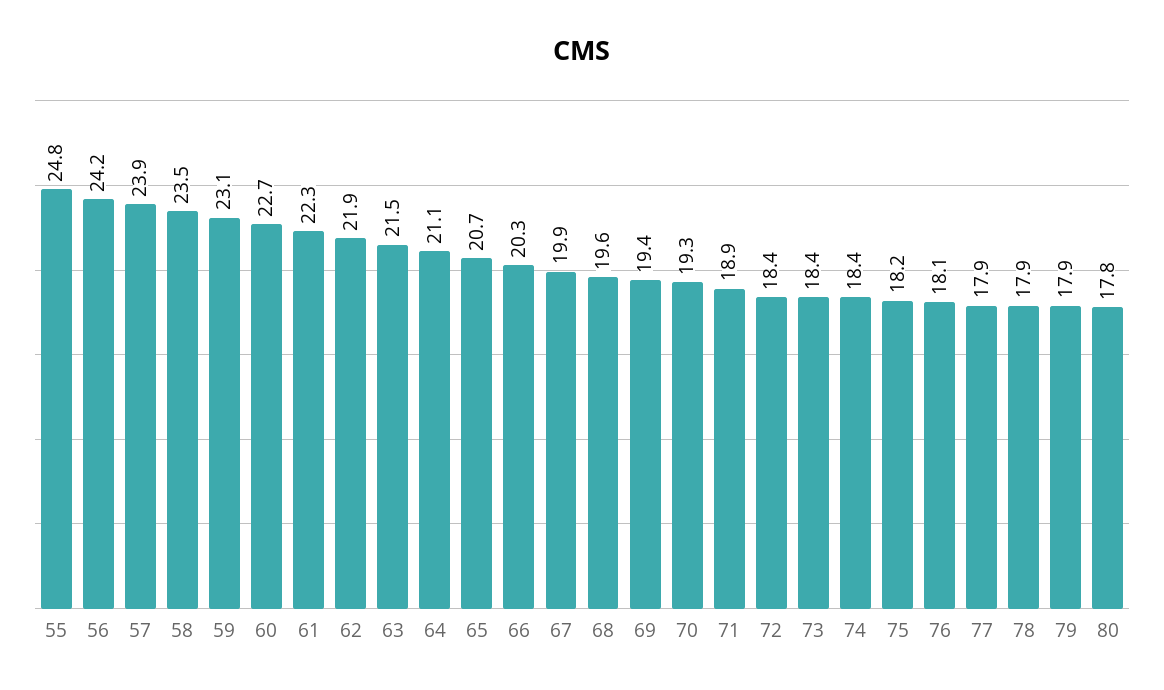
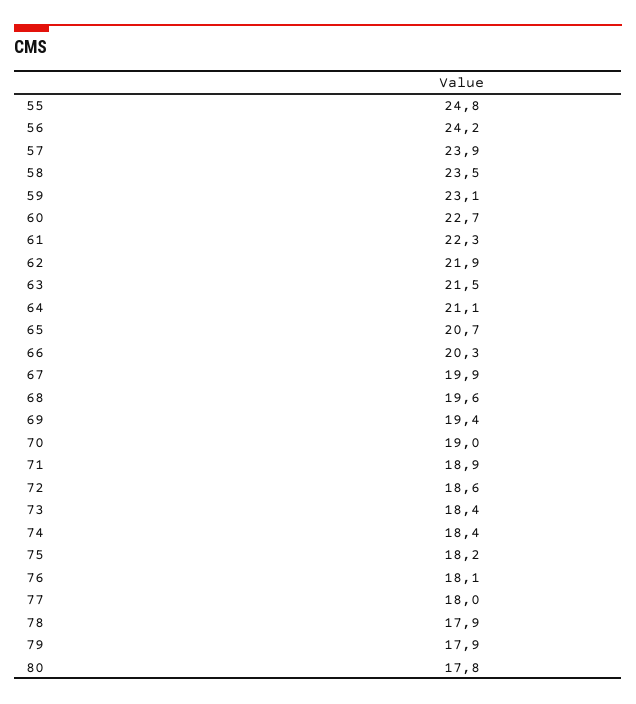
  {
    "55": 24.8,
    "56": 24.2,
    "57": 23.9,
    "58": 23.5,
    "59": 23.1,
    "60": 22.7,
    "61": 22.3,
    "62": 21.9,
    "63": 21.5,
    "64": 21.1,
    "65": 20.7,
    "66": 20.3,
    "67": 19.9,
    "68": 19.6,
    "69": 19.4,
-   "70": 19.3,
+   "70": 19,
    "71": 18.9,
-   "72": 18.4,
+   "72": 18.6,
    "73": 18.4,
    "74": 18.4,
    "75": 18.2,
    "76": 18.1,
-   "77": 17.9,
+   "77": 18,
    "78": 17.9,
    "79": 17.9,
    "80": 17.8
  }

